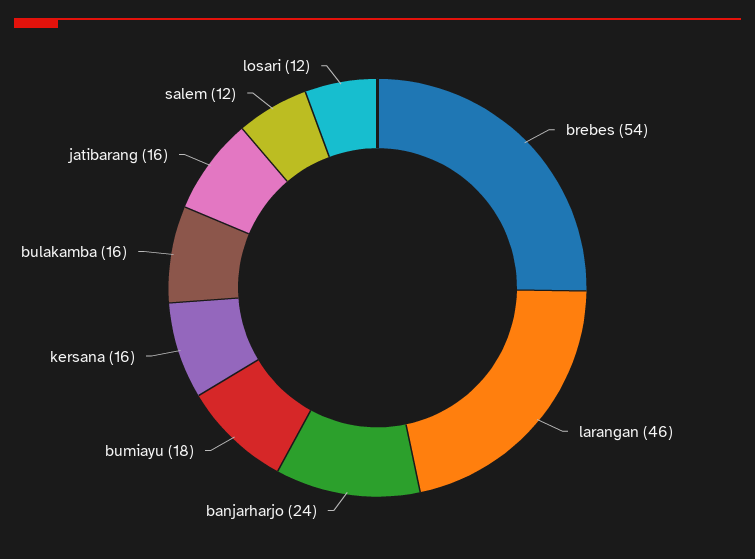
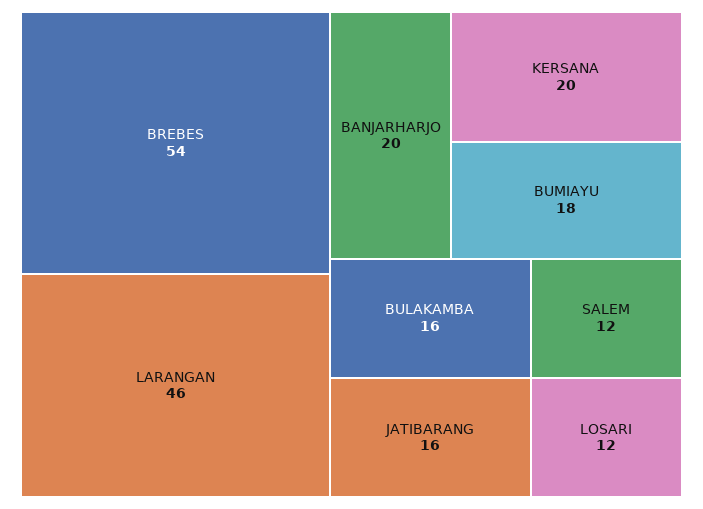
  {
    "brebes": 54,
    "larangan": 46,
-   "banjarharjo": 24,
+   "banjarharjo": 20,
    "bumiayu": 18,
-   "kersana": 16,
+   "kersana": 20,
    "bulakamba": 16,
    "jatibarang": 16,
    "salem": 12,
    "losari": 12
  }

